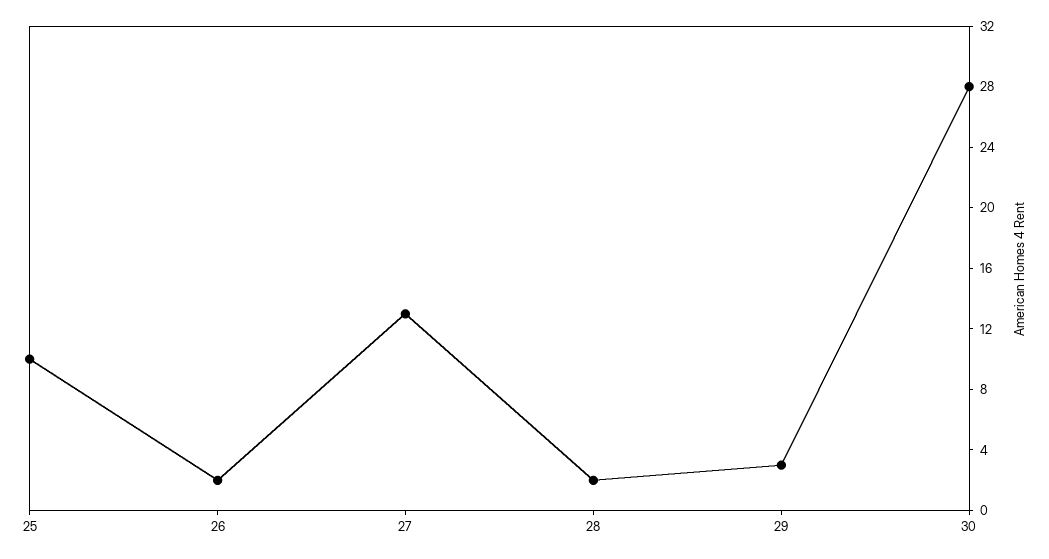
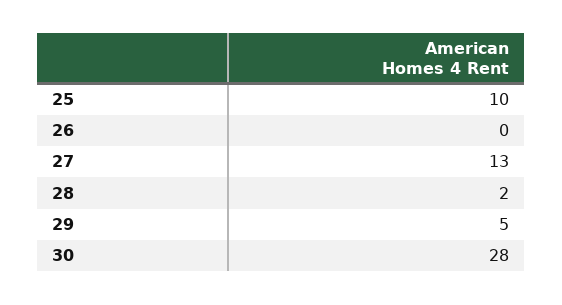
  {
    "25": 10,
-   "26": 2,
+   "26": 0,
    "27": 13,
    "28": 2,
-   "29": 3,
+   "29": 5,
    "30": 28
  }

